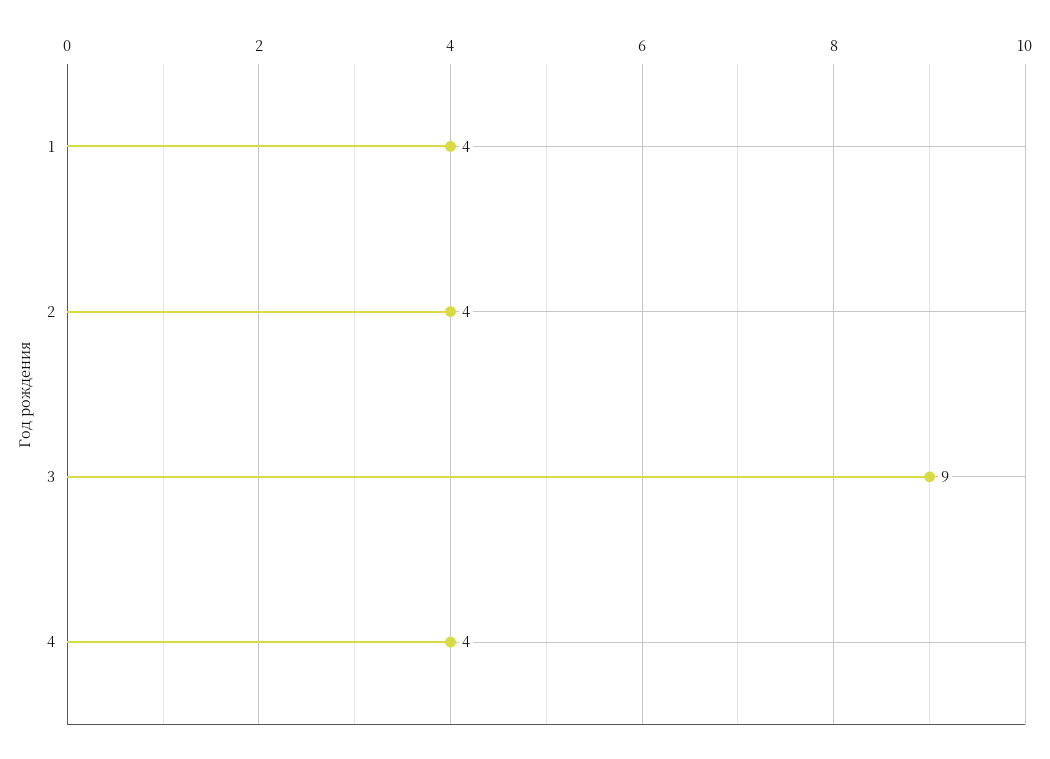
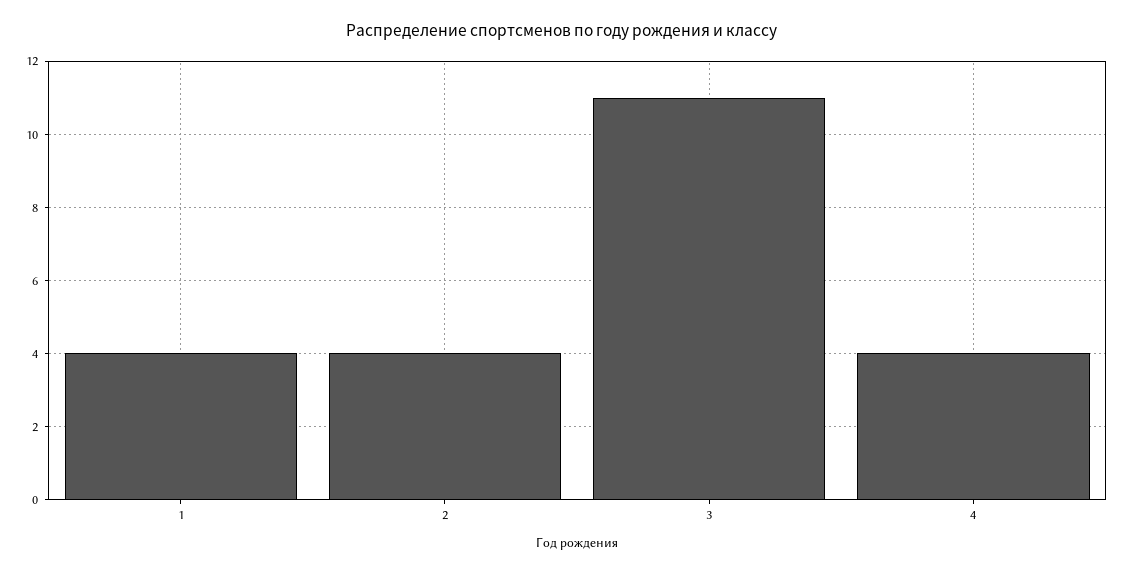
  {
    "1": 4,
    "2": 4,
-   "3": 9,
+   "3": 11,
    "4": 4
  }

